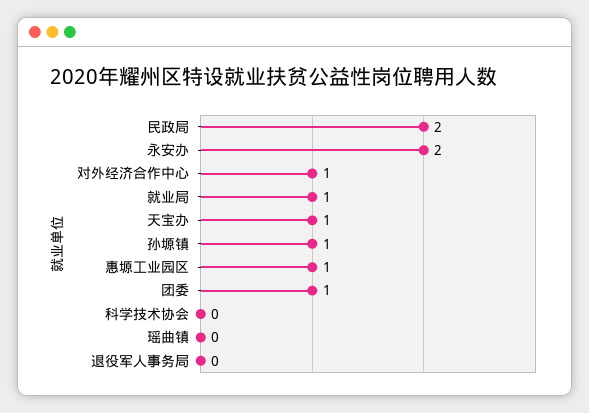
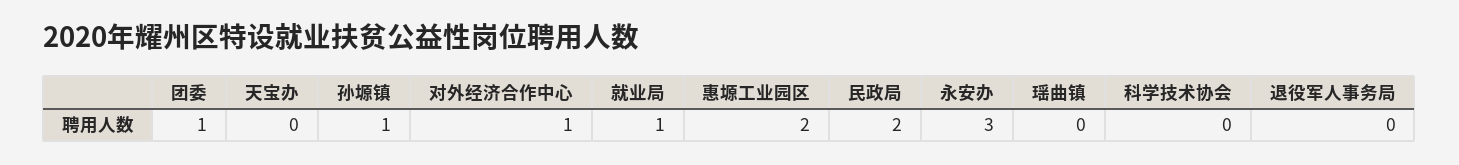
  {
    "民政局": 2,
-   "永安办": 2,
+   "永安办": 3,
    "对外经济合作中心": 1,
    "就业局": 1,
-   "天宝办": 1,
+   "天宝办": 0,
    "孙塬镇": 1,
-   "惠塬工业园区": 1,
+   "惠塬工业园区": 2,
    "团委": 1,
    "科学技术协会": 0,
    "瑶曲镇": 0,
    "退役军人事务局": 0
  }

